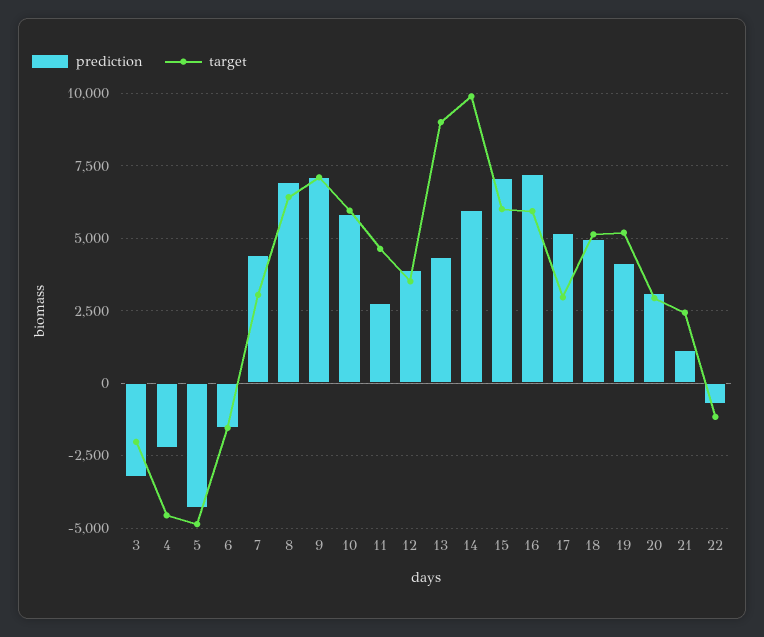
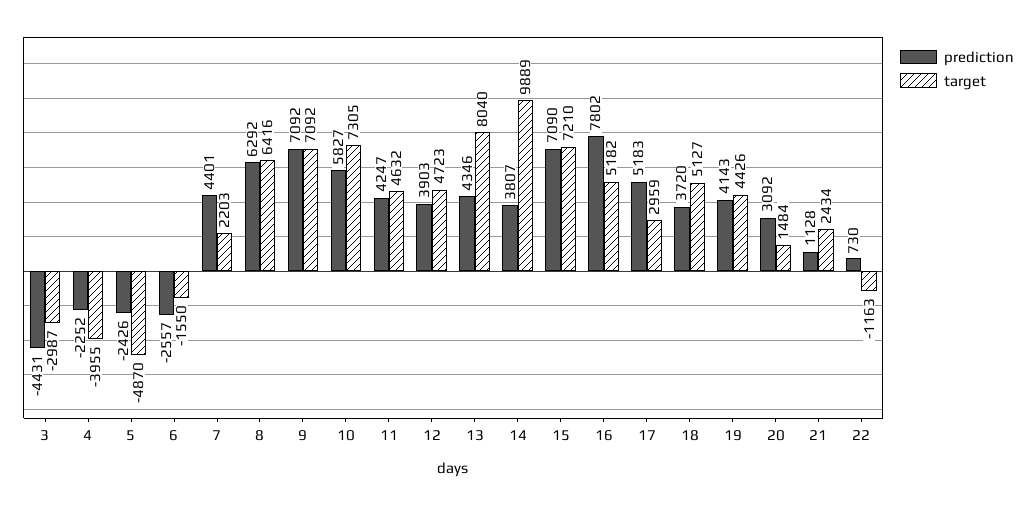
  {
    "prediction": {
-     "3": -3250,
+     "3": -4431,
      "4": -2252,
-     "5": -4250,
+     "5": -2426,
-     "6": -1500,
+     "6": -2557,
      "7": 4401,
-     "8": 7000,
+     "8": 6292,
      "9": 7092,
      "10": 5827,
-     "11": 2750,
+     "11": 4247,
      "12": 3903,
      "13": 4346,
-     "14": 6000,
+     "14": 3807,
      "15": 7090,
-     "16": 7250,
+     "16": 7802,
      "17": 5183,
-     "18": 5000,
+     "18": 3720,
      "19": 4143,
      "20": 3092,
      "21": 1128,
-     "22": -750
+     "22": 730
    },
    "target": {
-     "3": -2000,
+     "3": -2987,
-     "4": -4500,
+     "4": -3955,
      "5": -4870,
      "6": -1550,
-     "7": 3000,
+     "7": 2203,
      "8": 6416,
      "9": 7092,
-     "10": 6000,
+     "10": 7305,
      "11": 4632,
-     "12": 3500,
+     "12": 4723,
-     "13": 9000,
+     "13": 8040,
      "14": 9889,
-     "15": 6000,
+     "15": 7210,
-     "16": 6000,
+     "16": 5182,
      "17": 2959,
      "18": 5127,
-     "19": 5250,
+     "19": 4426,
-     "20": 3000,
+     "20": 1484,
      "21": 2434,
      "22": -1163
    }
  }

